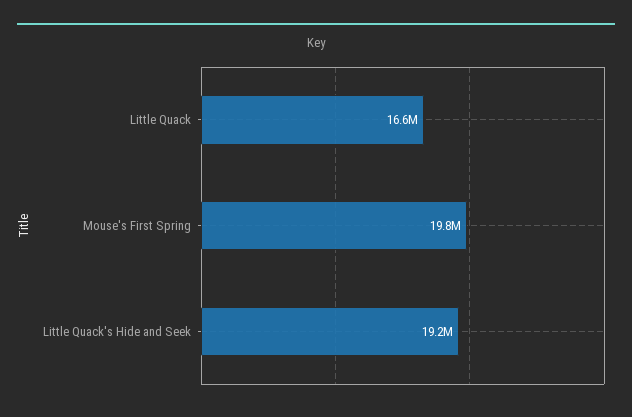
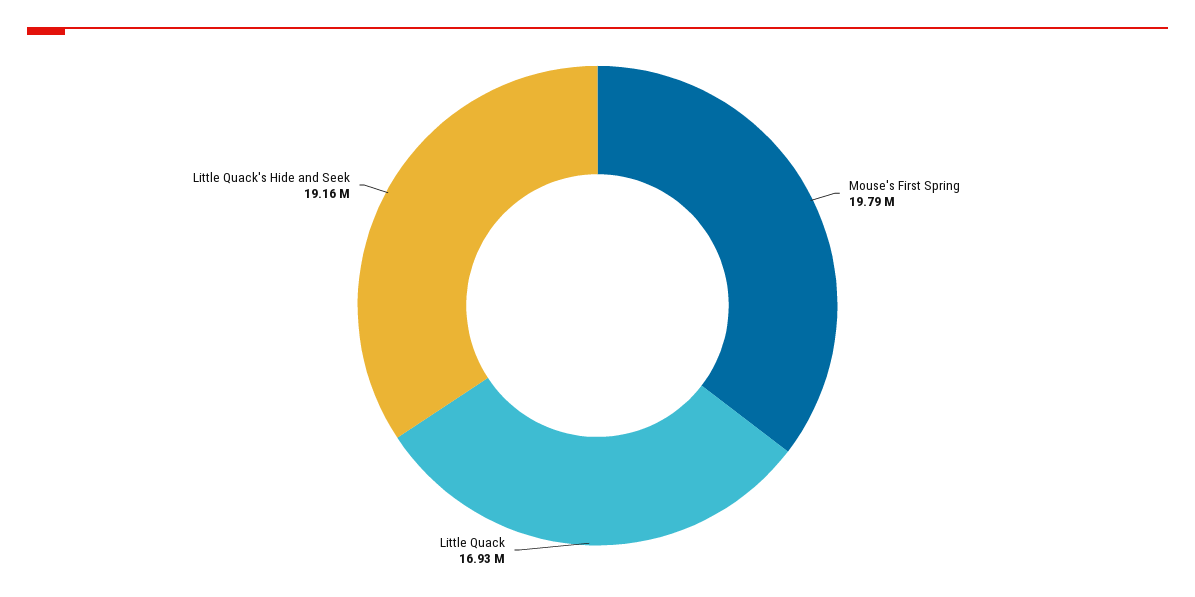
  {
-   "Little Quack": 16600000,
+   "Little Quack": 16930000,
    "Mouse's First Spring": 19790000,
    "Little Quack's Hide and Seek": 19160000
  }

